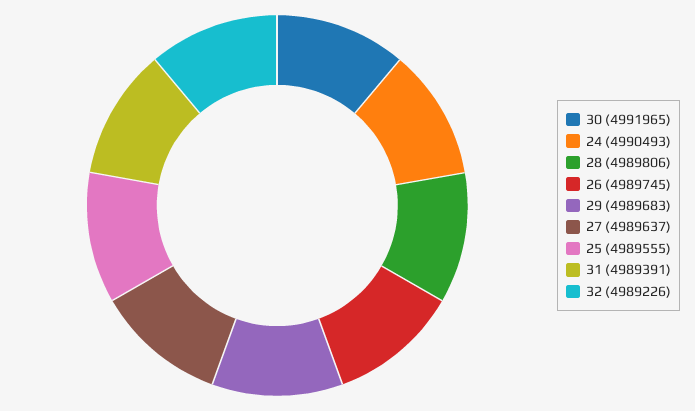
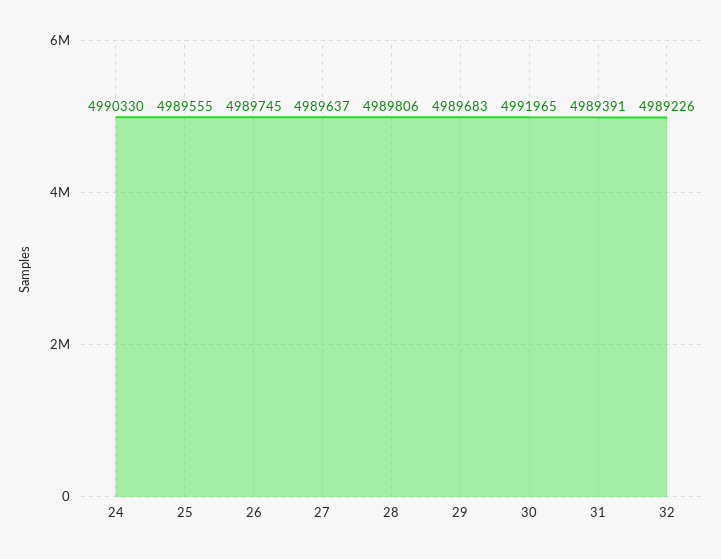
  {
    "30": 4991965,
-   "24": 4990493,
+   "24": 4990330,
    "28": 4989806,
    "26": 4989745,
    "29": 4989683,
    "27": 4989637,
    "25": 4989555,
    "31": 4989391,
    "32": 4989226
  }

